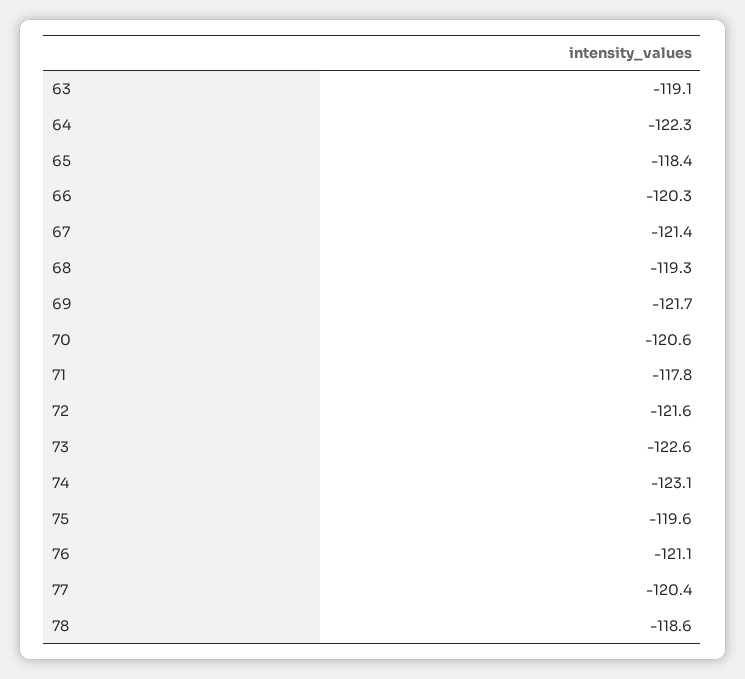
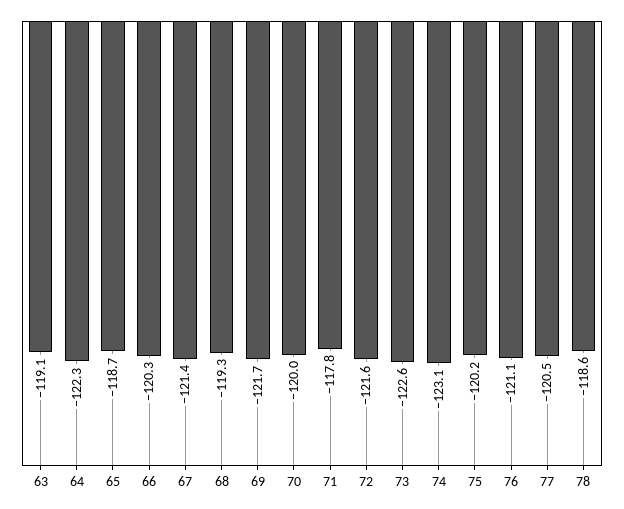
  {
    "63": -119.1,
    "64": -122.3,
-   "65": -118.4,
+   "65": -118.7,
    "66": -120.3,
    "67": -121.4,
    "68": -119.3,
    "69": -121.7,
-   "70": -120.6,
+   "70": -120,
    "71": -117.8,
    "72": -121.6,
    "73": -122.6,
    "74": -123.1,
-   "75": -119.6,
+   "75": -120.2,
    "76": -121.1,
-   "77": -120.4,
+   "77": -120.5,
    "78": -118.6
  }

